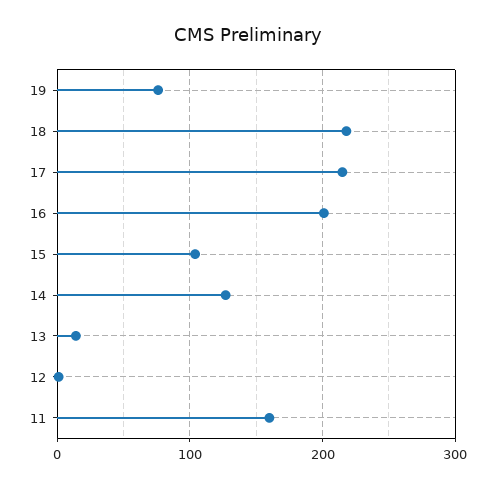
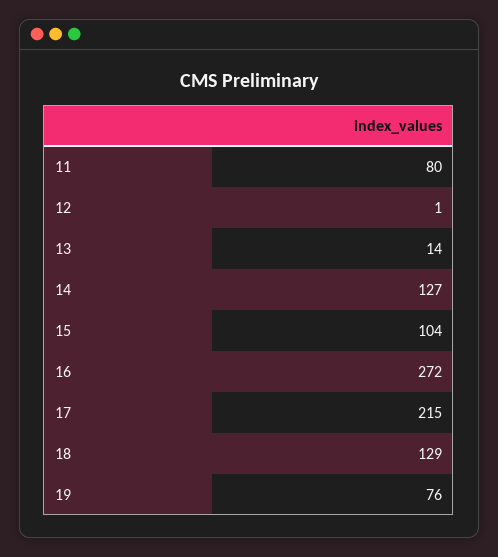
  {
    "19": 76,
-   "18": 220,
+   "18": 129,
    "17": 215,
-   "16": 200,
+   "16": 272,
    "15": 104,
    "14": 127,
    "13": 14,
    "12": 1,
-   "11": 160
+   "11": 80
  }

